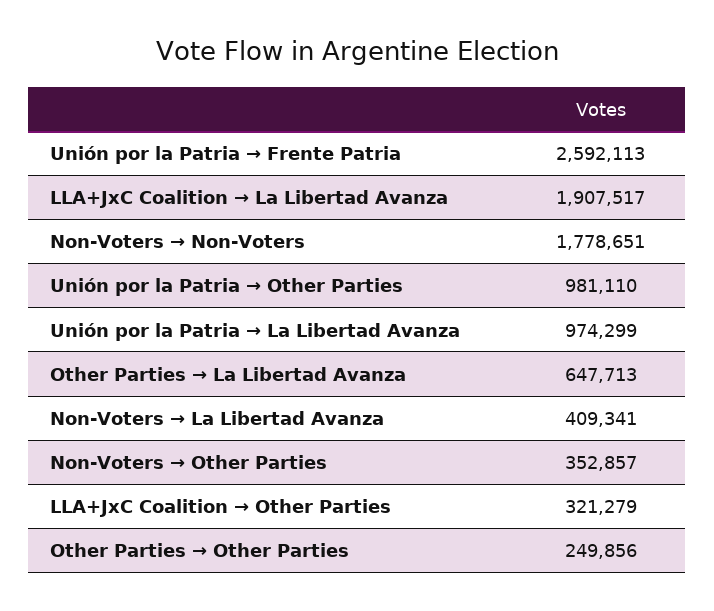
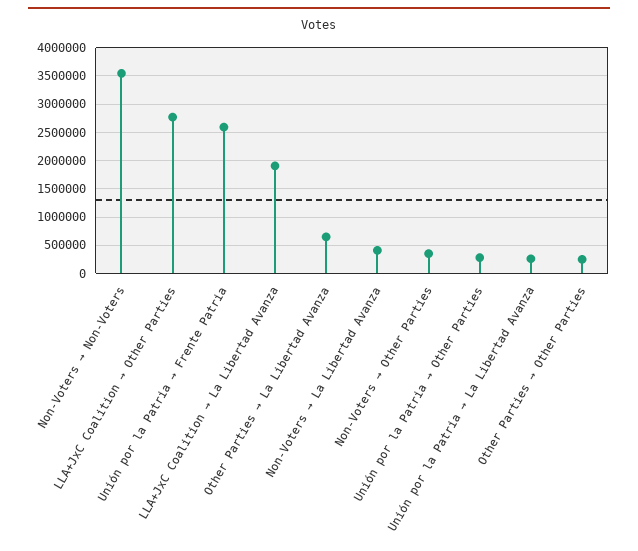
  {
    "Unión por la Patria → Frente Patria": 2592113,
    "LLA+JxC Coalition → La Libertad Avanza": 1907517,
-   "Non-Voters → Non-Voters": 1778651,
+   "Non-Voters → Non-Voters": 3500000,
-   "Unión por la Patria → Other Parties": 981110,
+   "Unión por la Patria → Other Parties": 250000,
-   "Unión por la Patria → La Libertad Avanza": 974299,
+   "Unión por la Patria → La Libertad Avanza": 250000,
    "Other Parties → La Libertad Avanza": 647713,
    "Non-Voters → La Libertad Avanza": 409341,
    "Non-Voters → Other Parties": 352857,
-   "LLA+JxC Coalition → Other Parties": 321279,
+   "LLA+JxC Coalition → Other Parties": 2750000,
    "Other Parties → Other Parties": 249856
  }

